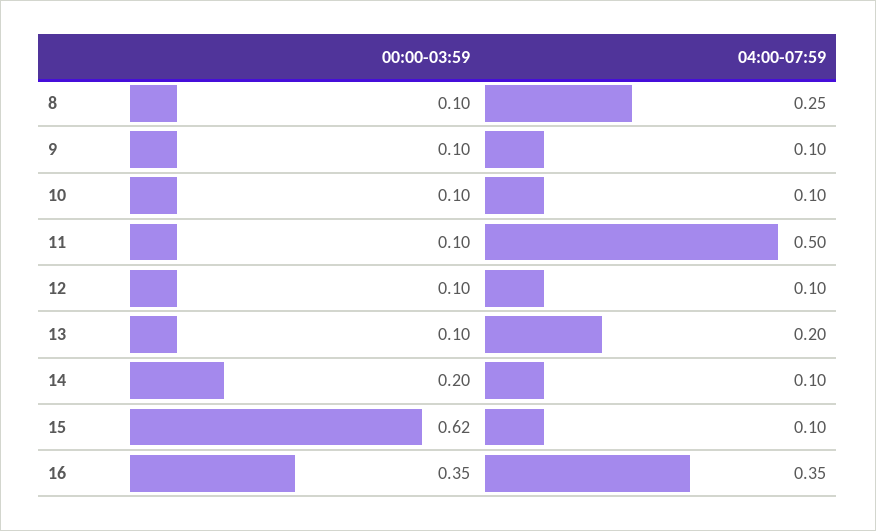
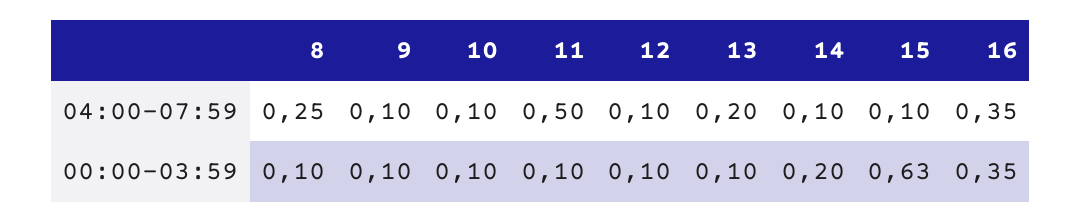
  {
    "00:00-03:59": {
      "8": 0.1,
      "9": 0.1,
      "10": 0.1,
      "11": 0.1,
      "12": 0.1,
      "13": 0.1,
      "14": 0.2,
-     "15": 0.62,
+     "15": 0.63,
      "16": 0.35
    },
    "04:00-07:59": {
      "8": 0.25,
      "9": 0.1,
      "10": 0.1,
      "11": 0.5,
      "12": 0.1,
      "13": 0.2,
      "14": 0.1,
      "15": 0.1,
      "16": 0.35
    }
  }

